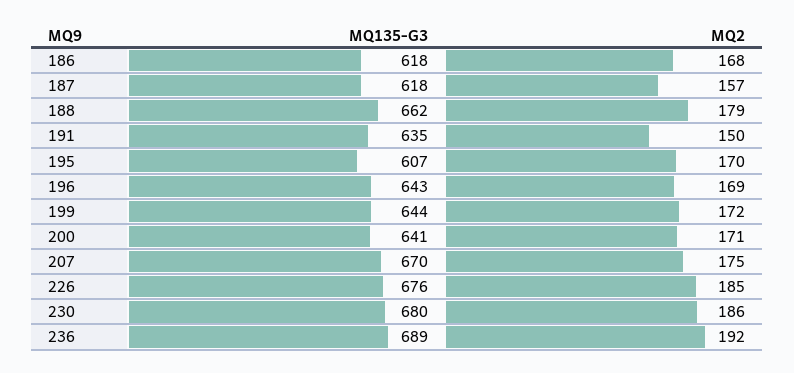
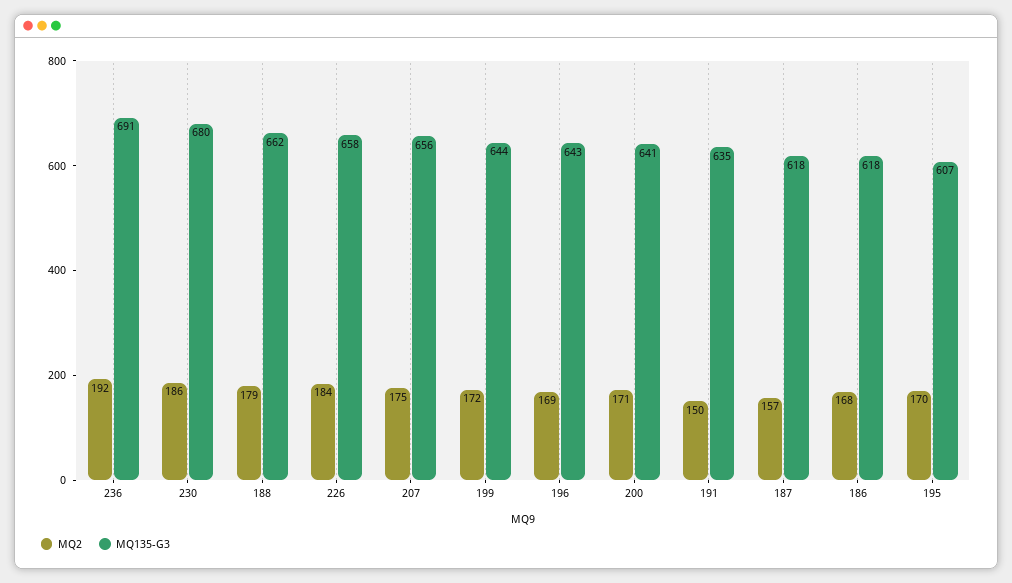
  {
    "MQ135-G3": {
      "186": 618,
      "187": 618,
      "188": 662,
      "191": 635,
      "195": 607,
      "196": 643,
      "199": 644,
      "200": 641,
-     "207": 670,
+     "207": 656,
-     "226": 676,
+     "226": 658,
      "230": 680,
-     "236": 689
+     "236": 691
    },
    "MQ2": {
      "186": 168,
      "187": 157,
      "188": 179,
      "191": 150,
      "195": 170,
      "196": 169,
      "199": 172,
      "200": 171,
      "207": 175,
-     "226": 185,
+     "226": 184,
      "230": 186,
      "236": 192
    }
  }

